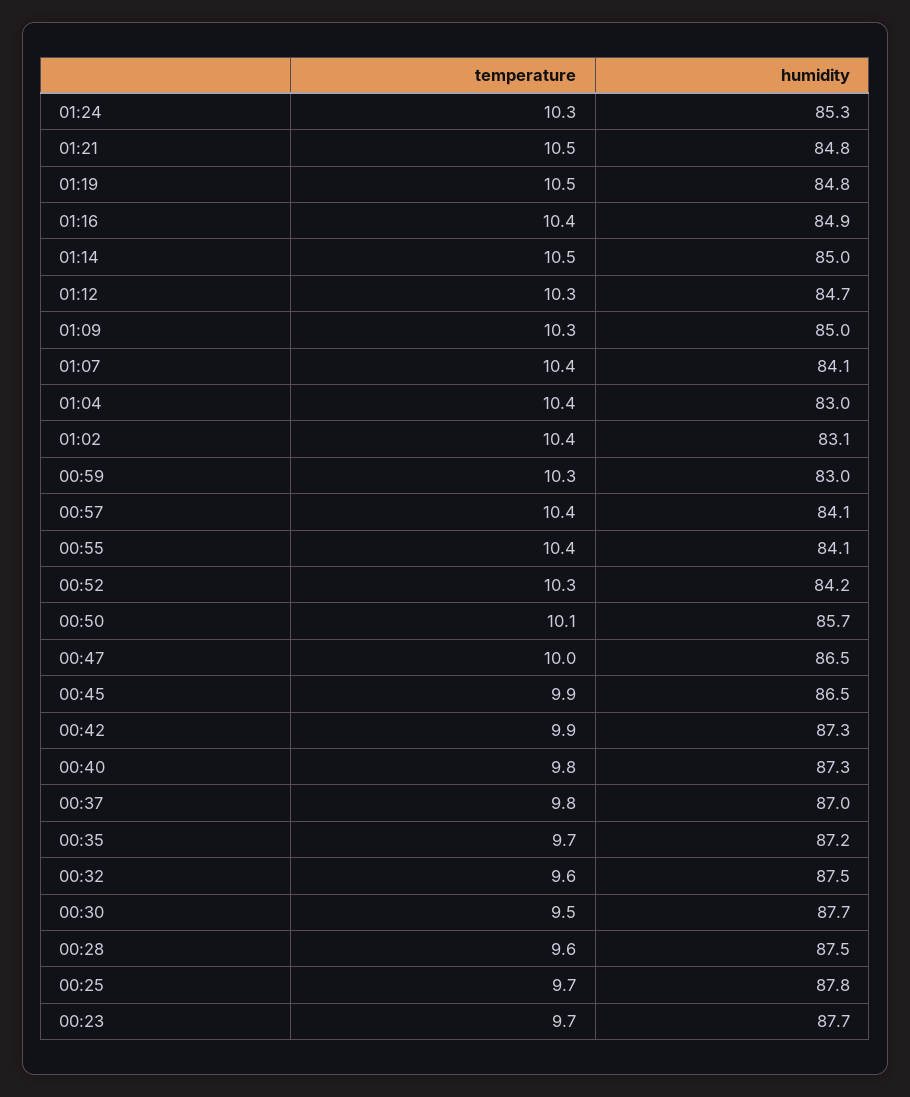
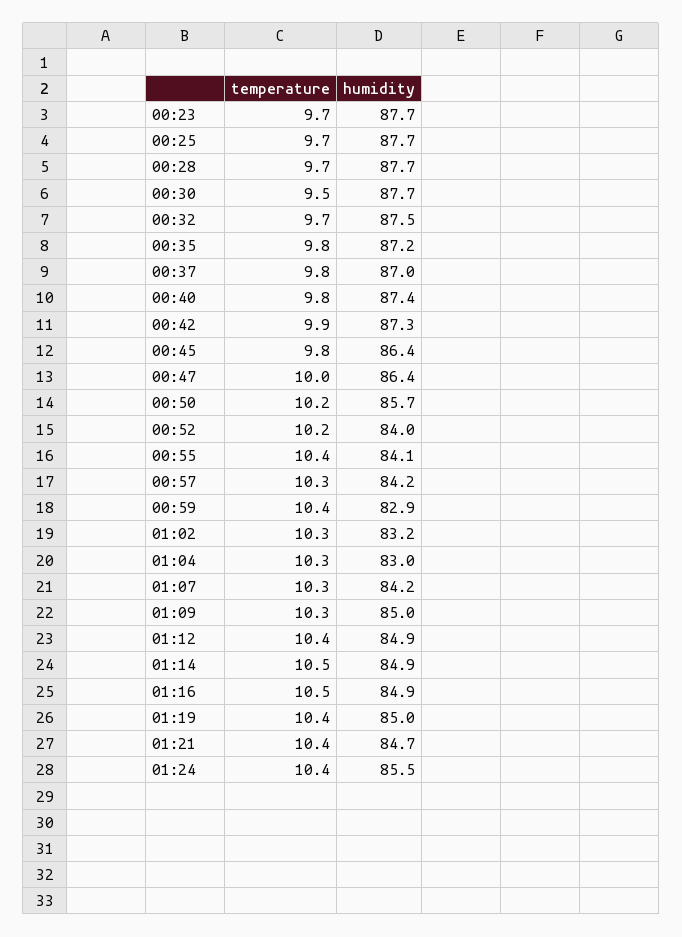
  {
    "temperature": {
-     "01:24": 10.3,
+     "01:24": 10.4,
-     "01:21": 10.5,
+     "01:21": 10.4,
-     "01:19": 10.5,
+     "01:19": 10.4,
-     "01:16": 10.4,
+     "01:16": 10.5,
      "01:14": 10.5,
-     "01:12": 10.3,
+     "01:12": 10.4,
      "01:09": 10.3,
-     "01:07": 10.4,
+     "01:07": 10.3,
-     "01:04": 10.4,
+     "01:04": 10.3,
-     "01:02": 10.4,
+     "01:02": 10.3,
-     "00:59": 10.3,
+     "00:59": 10.4,
-     "00:57": 10.4,
+     "00:57": 10.3,
      "00:55": 10.4,
-     "00:52": 10.3,
+     "00:52": 10.2,
-     "00:50": 10.1,
+     "00:50": 10.2,
      "00:47": 10,
-     "00:45": 9.9,
+     "00:45": 9.8,
      "00:42": 9.9,
      "00:40": 9.8,
      "00:37": 9.8,
-     "00:35": 9.7,
+     "00:35": 9.8,
-     "00:32": 9.6,
+     "00:32": 9.7,
      "00:30": 9.5,
-     "00:28": 9.6,
+     "00:28": 9.7,
      "00:25": 9.7,
      "00:23": 9.7
    },
    "humidity": {
-     "01:24": 85.3,
+     "01:24": 85.5,
-     "01:21": 84.8,
+     "01:21": 84.7,
-     "01:19": 84.8,
+     "01:19": 85,
      "01:16": 84.9,
-     "01:14": 85,
+     "01:14": 84.9,
-     "01:12": 84.7,
+     "01:12": 84.9,
      "01:09": 85,
-     "01:07": 84.1,
+     "01:07": 84.2,
      "01:04": 83,
-     "01:02": 83.1,
+     "01:02": 83.2,
-     "00:59": 83,
+     "00:59": 82.9,
-     "00:57": 84.1,
+     "00:57": 84.2,
      "00:55": 84.1,
-     "00:52": 84.2,
+     "00:52": 84,
      "00:50": 85.7,
-     "00:47": 86.5,
+     "00:47": 86.4,
-     "00:45": 86.5,
+     "00:45": 86.4,
      "00:42": 87.3,
-     "00:40": 87.3,
+     "00:40": 87.4,
      "00:37": 87,
      "00:35": 87.2,
      "00:32": 87.5,
      "00:30": 87.7,
-     "00:28": 87.5,
+     "00:28": 87.7,
-     "00:25": 87.8,
+     "00:25": 87.7,
      "00:23": 87.7
    }
  }

